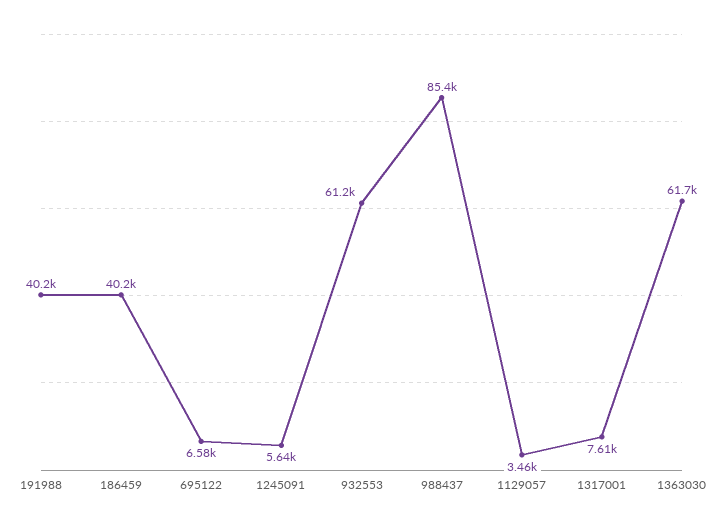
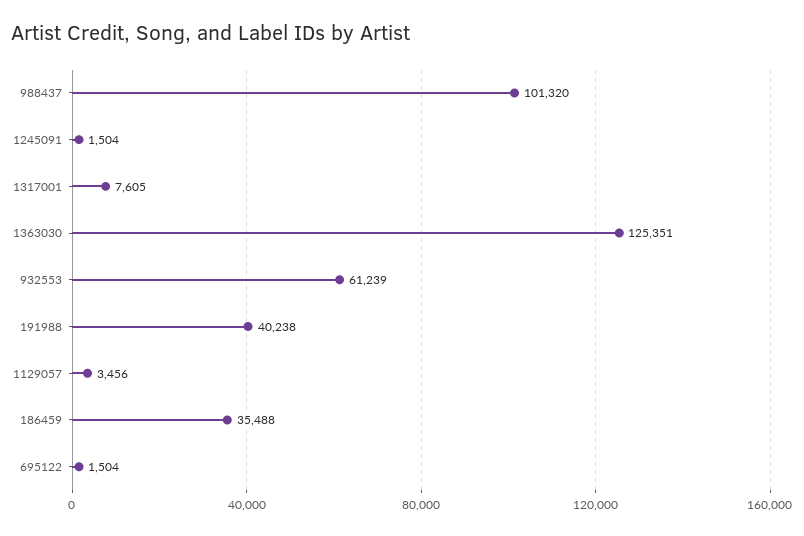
  {
    "191988": 40238,
-   "186459": 40200,
+   "186459": 35488,
-   "695122": 6580,
+   "695122": 1504,
-   "1245091": 5640,
+   "1245091": 1504,
    "932553": 61239,
-   "988437": 85400,
+   "988437": 101320,
    "1129057": 3456,
    "1317001": 7605,
-   "1363030": 61700
+   "1363030": 125351
  }

